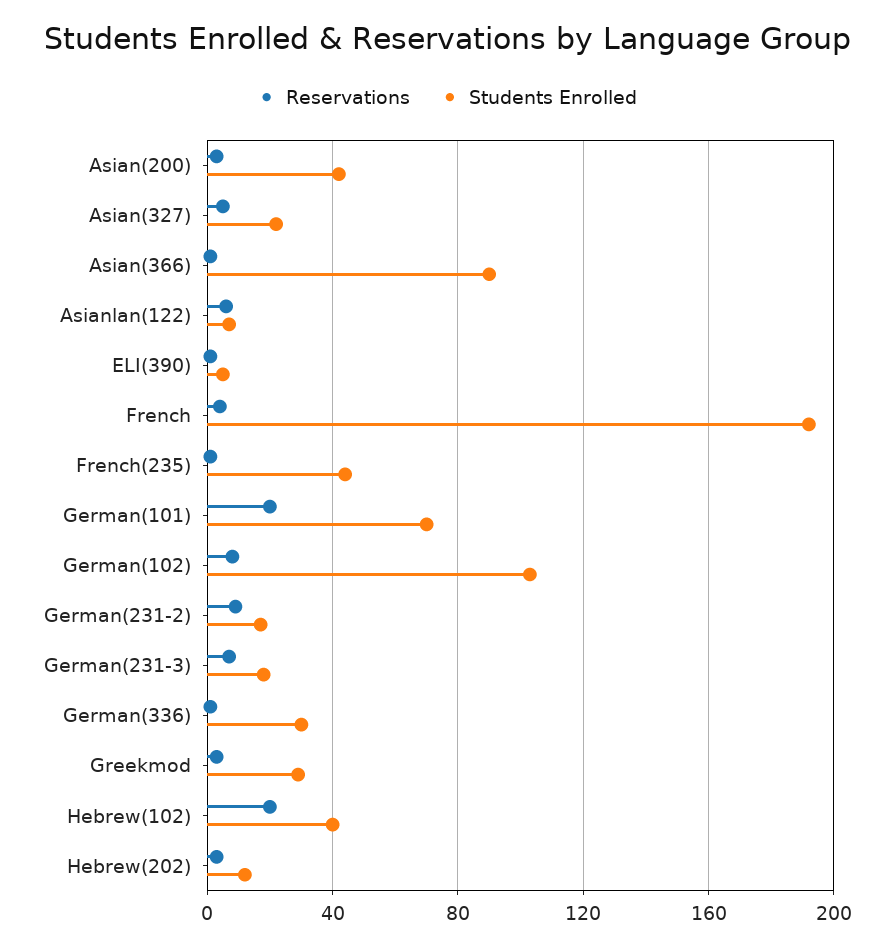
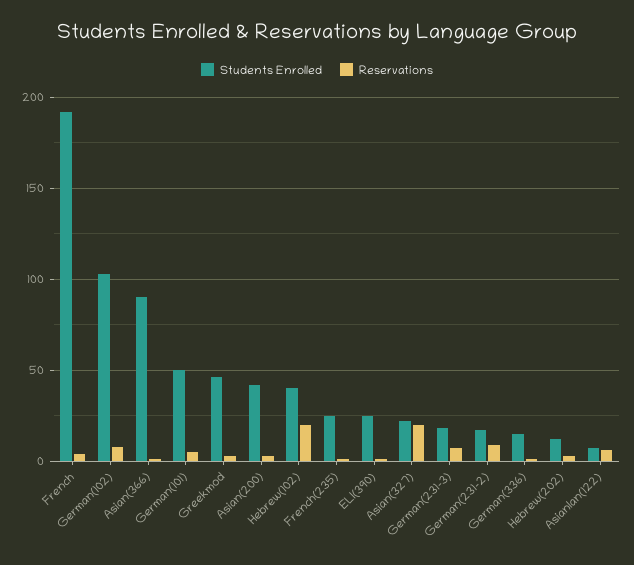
  {
    "Reservations": {
      "Asian(200)": 5,
-     "Asian(327)": 5,
+     "Asian(327)": 20,
      "Asian(366)": 0,
      "Asianlan(122)": 5,
      "ELI(390)": 0,
      "French": 5,
      "French(235)": 0,
-     "German(101)": 20,
+     "German(101)": 5,
      "German(102)": 10,
      "German(231-2)": 10,
      "German(231-3)": 5,
      "German(336)": 0,
      "Greekmod": 5,
      "Hebrew(102)": 20,
      "Hebrew(202)": 5
    },
    "Students Enrolled": {
      "Asian(200)": 40,
      "Asian(327)": 20,
      "Asian(366)": 90,
      "Asianlan(122)": 5,
-     "ELI(390)": 5,
+     "ELI(390)": 25,
      "French": 190,
-     "French(235)": 45,
+     "French(235)": 25,
-     "German(101)": 70,
+     "German(101)": 50,
      "German(102)": 105,
      "German(231-2)": 15,
      "German(231-3)": 20,
-     "German(336)": 30,
+     "German(336)": 15,
-     "Greekmod": 30,
+     "Greekmod": 45,
      "Hebrew(102)": 40,
      "Hebrew(202)": 10
    }
  }

